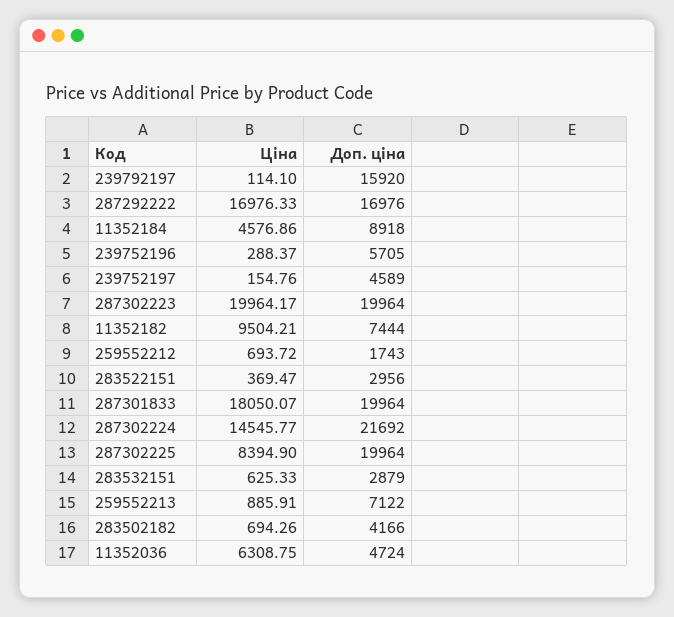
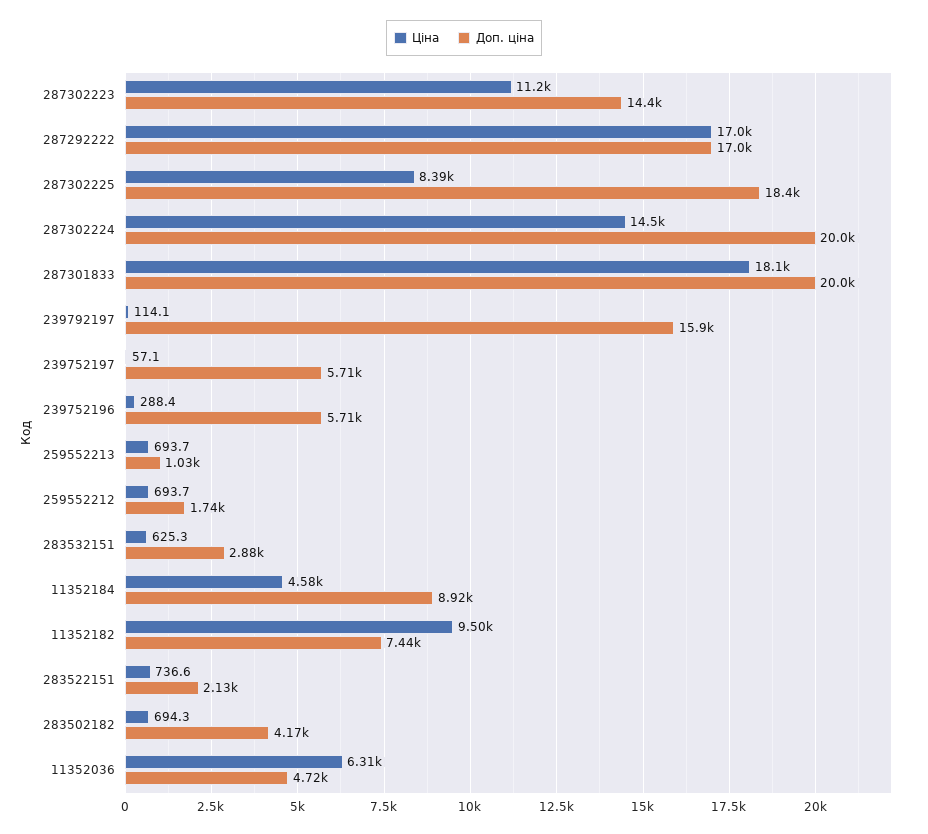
  {
    "Ціна": {
      "239792197": 114.1,
      "287292222": 16976.33,
      "11352184": 4576.86,
      "239752196": 288.37,
-     "239752197": 154.76,
+     "239752197": 57.1,
-     "287302223": 19964.17,
+     "287302223": 11200,
      "11352182": 9504.21,
      "259552212": 693.72,
-     "283522151": 369.47,
+     "283522151": 736.6,
      "287301833": 18050.07,
      "287302224": 14545.77,
      "287302225": 8394.9,
      "283532151": 625.33,
-     "259552213": 885.91,
+     "259552213": 693.7,
      "283502182": 694.26,
      "11352036": 6308.75
    },
    "Доп. ціна": {
      "239792197": 15920,
      "287292222": 16976,
      "11352184": 8918,
      "239752196": 5705,
-     "239752197": 4589,
+     "239752197": 5710,
-     "287302223": 19964,
+     "287302223": 14400,
      "11352182": 7444,
      "259552212": 1743,
-     "283522151": 2956,
+     "283522151": 2130,
      "287301833": 19964,
-     "287302224": 21692,
+     "287302224": 20000,
-     "287302225": 19964,
+     "287302225": 18400,
      "283532151": 2879,
-     "259552213": 7122,
+     "259552213": 1030,
      "283502182": 4166,
      "11352036": 4724
    }
  }

